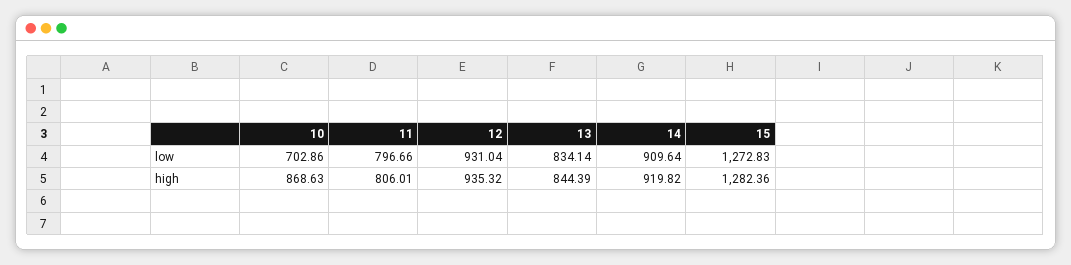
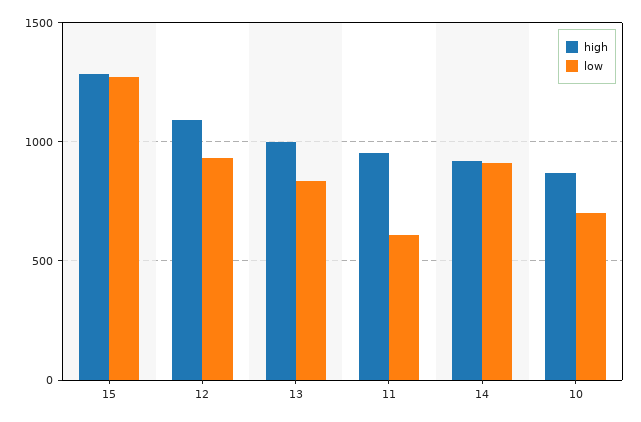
  {
    "low": {
      "10": 702.86,
-     "11": 796.66,
+     "11": 600,
      "12": 931.04,
      "13": 834.14,
      "14": 909.64,
      "15": 1272.83
    },
    "high": {
      "10": 868.63,
-     "11": 806.01,
+     "11": 950,
-     "12": 935.32,
+     "12": 1100,
-     "13": 844.39,
+     "13": 1000,
      "14": 919.82,
      "15": 1282.36
    }
  }

